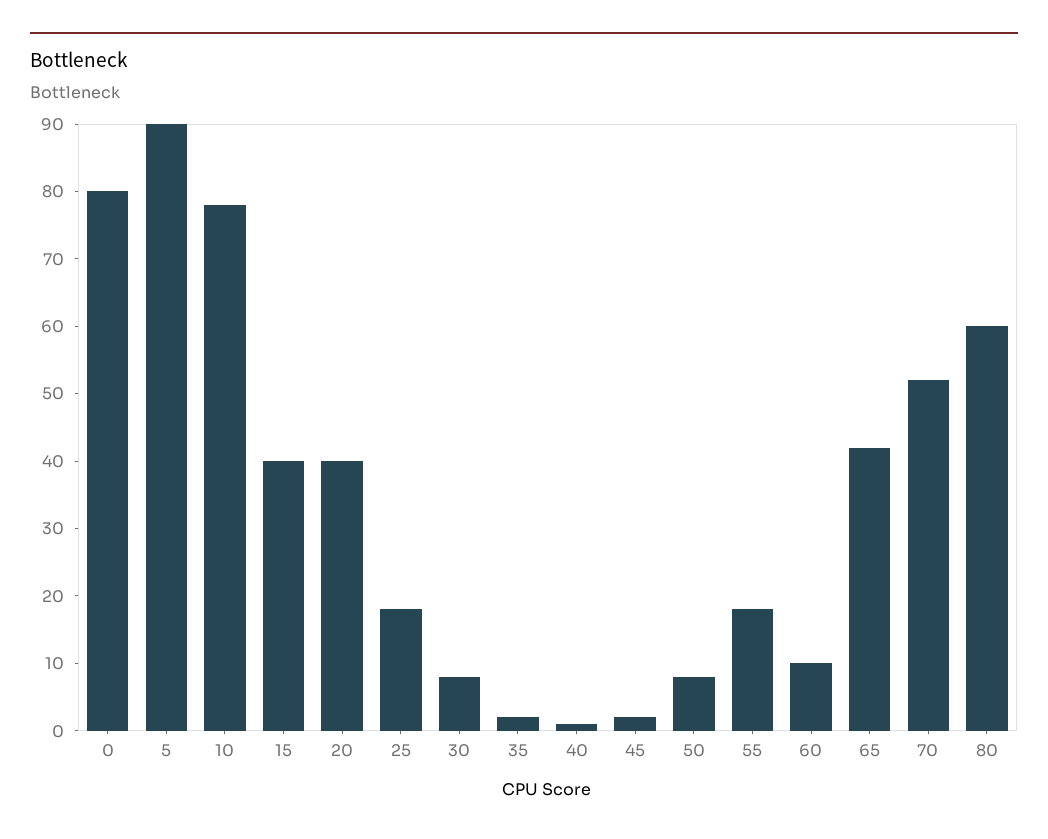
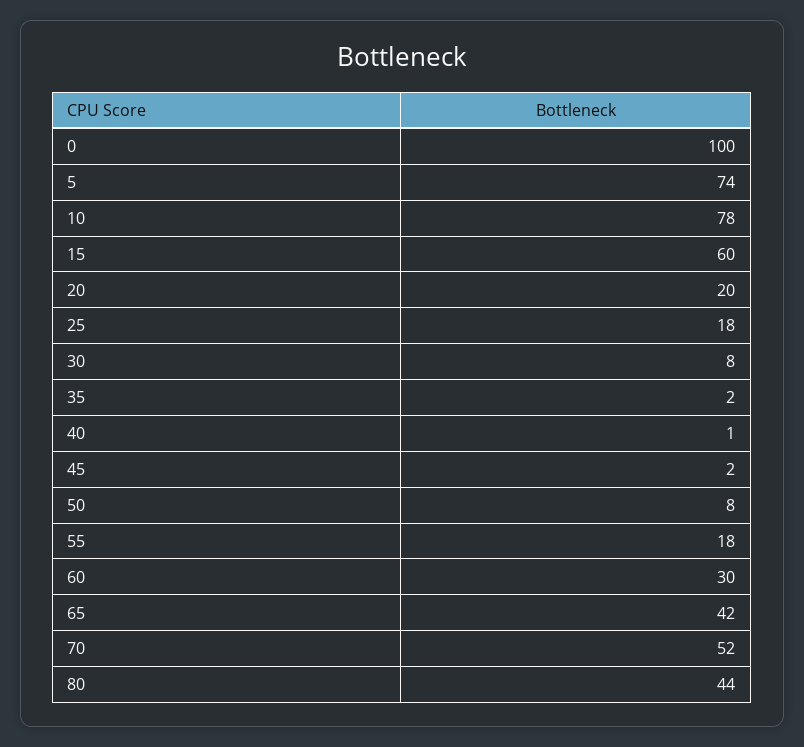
  {
-   "0": 80,
+   "0": 100,
-   "5": 90,
+   "5": 74,
    "10": 78,
-   "15": 40,
+   "15": 60,
-   "20": 40,
+   "20": 20,
    "25": 18,
    "30": 8,
    "35": 2,
    "40": 1,
    "45": 2,
    "50": 8,
    "55": 18,
-   "60": 10,
+   "60": 30,
    "65": 42,
    "70": 52,
-   "80": 60
+   "80": 44
  }

